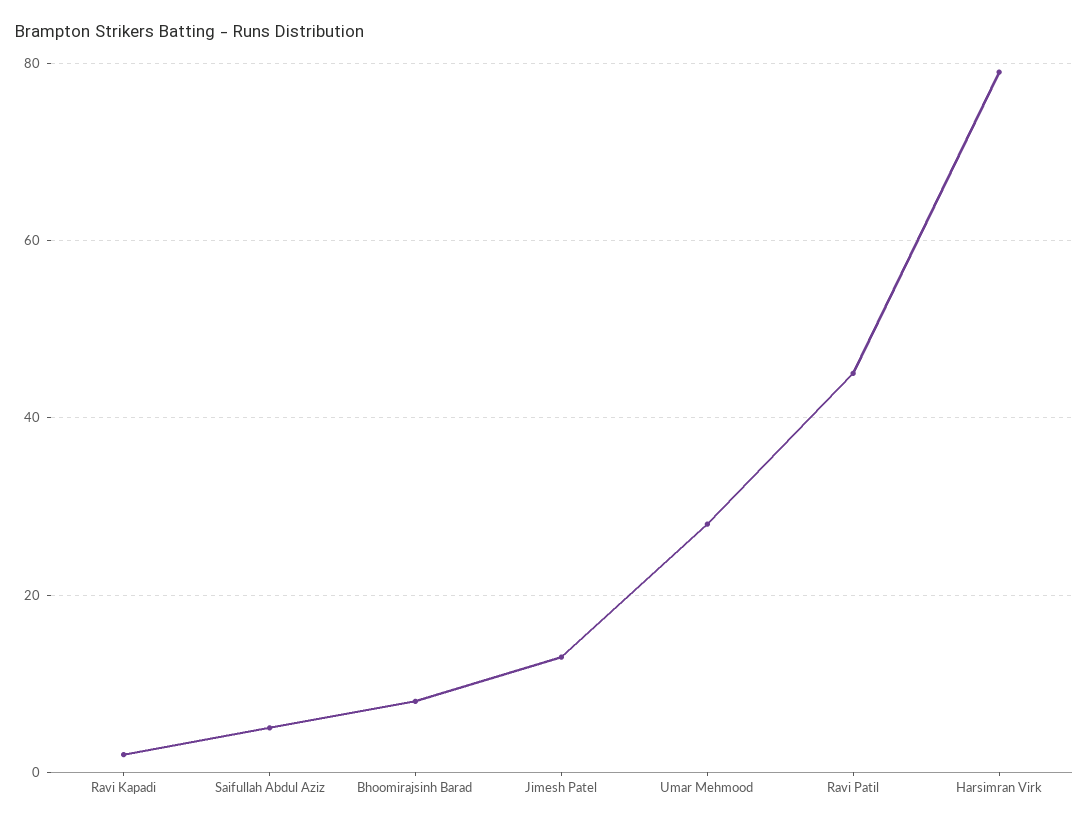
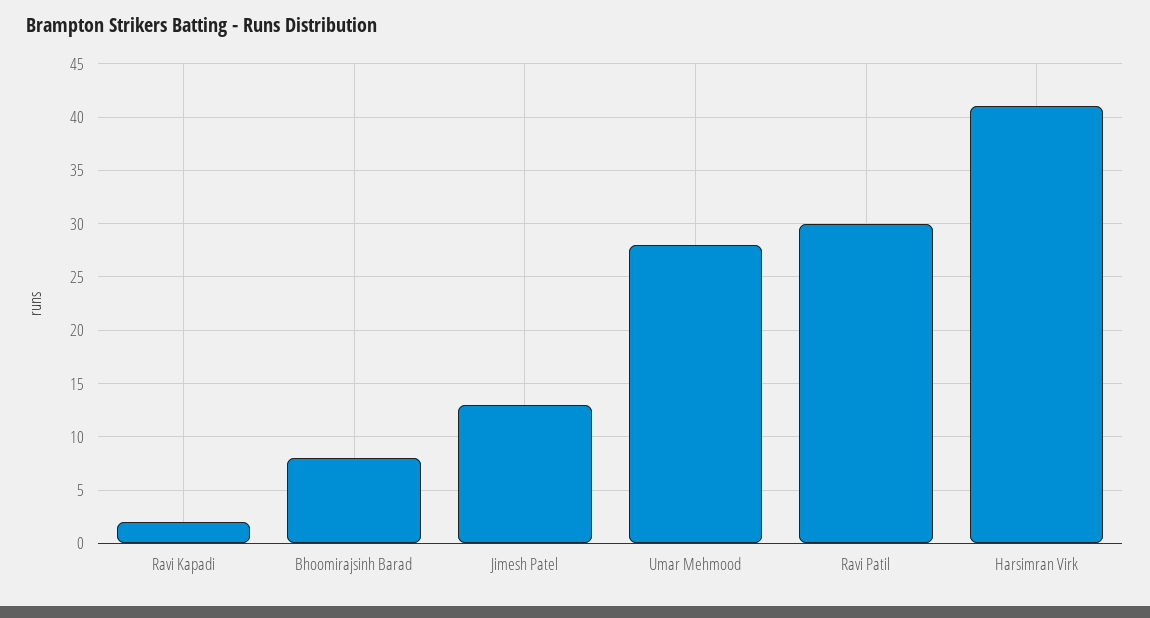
  {
    "Ravi Kapadi": 2,
-   "Saifullah Abdul Aziz": 5,
    "Bhoomirajsinh Barad": 8,
    "Jimesh Patel": 13,
    "Umar Mehmood": 28,
-   "Ravi Patil": 45,
+   "Ravi Patil": 30,
-   "Harsimran Virk": 80
+   "Harsimran Virk": 41
  }

